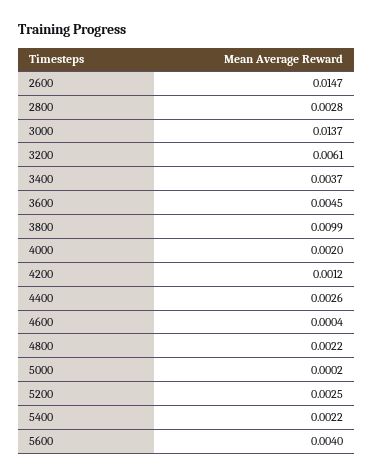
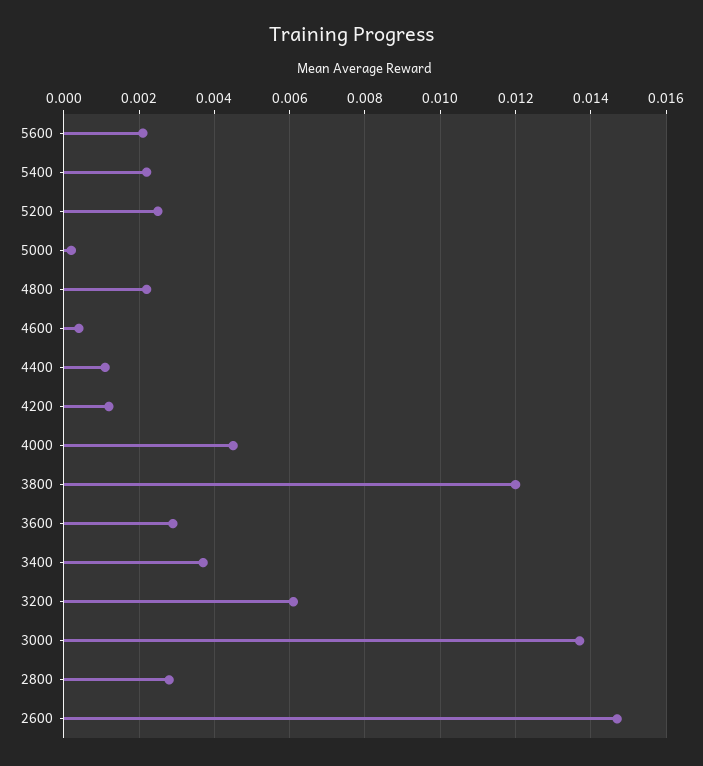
  {
    "2600": 0.0147,
    "2800": 0.0028,
    "3000": 0.0137,
    "3200": 0.0061,
    "3400": 0.0037,
-   "3600": 0.0045,
+   "3600": 0.003,
-   "3800": 0.0099,
+   "3800": 0.012,
-   "4000": 0.002,
+   "4000": 0.0045,
    "4200": 0.0012,
-   "4400": 0.0026,
+   "4400": 0.001,
    "4600": 0.0004,
    "4800": 0.0022,
    "5000": 0.0002,
    "5200": 0.0025,
    "5400": 0.0022,
-   "5600": 0.004
+   "5600": 0.002
  }

